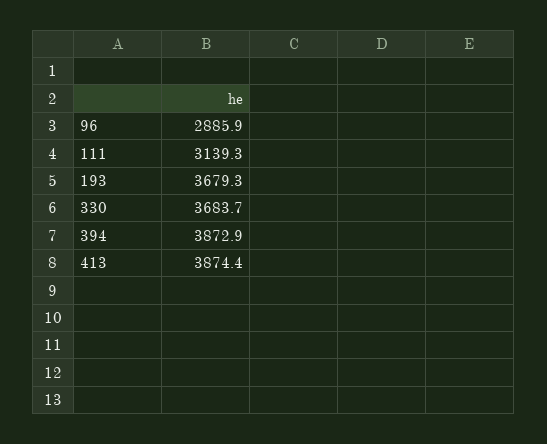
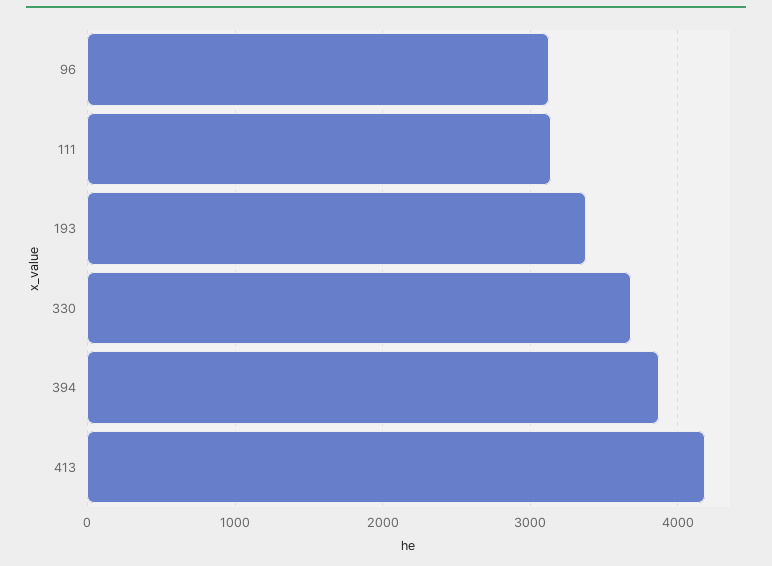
  {
-   "96": 2885.9,
+   "96": 3100,
    "111": 3139.3,
-   "193": 3679.3,
+   "193": 3400,
    "330": 3683.7,
    "394": 3872.9,
-   "413": 3874.4
+   "413": 4200
  }

